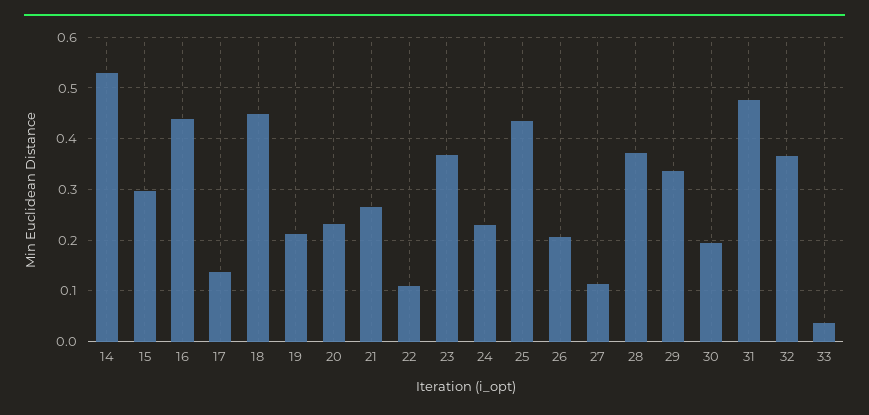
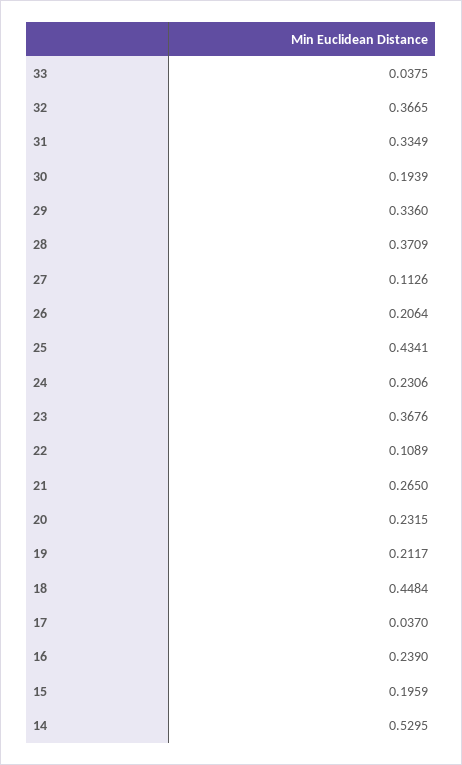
  {
    "14": 0.5295,
-   "15": 0.3,
+   "15": 0.1959,
-   "16": 0.44,
+   "16": 0.239,
-   "17": 0.14,
+   "17": 0.037,
    "18": 0.4484,
    "19": 0.2117,
    "20": 0.2315,
    "21": 0.265,
    "22": 0.1089,
    "23": 0.3676,
    "24": 0.2306,
    "25": 0.4341,
    "26": 0.2064,
    "27": 0.1126,
    "28": 0.3709,
    "29": 0.336,
    "30": 0.1939,
-   "31": 0.48,
+   "31": 0.3349,
    "32": 0.3665,
    "33": 0.0375
  }

